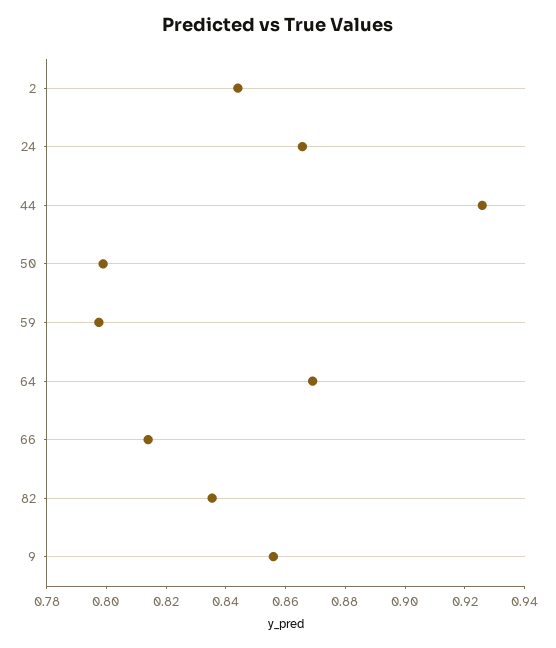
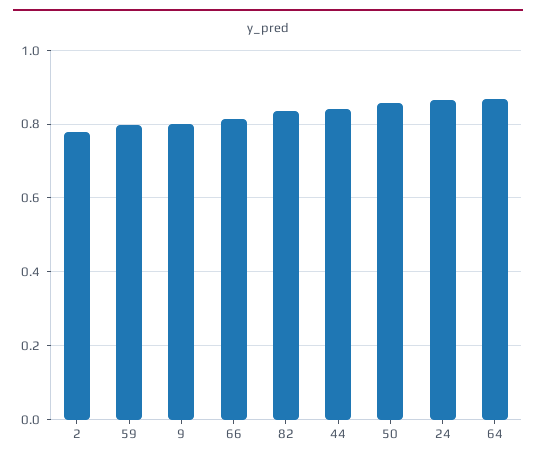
  {
-   "2": 0.845,
+   "2": 0.78,
    "24": 0.865,
-   "44": 0.925,
+   "44": 0.84,
-   "50": 0.8,
+   "50": 0.86,
    "59": 0.8,
    "64": 0.87,
    "66": 0.815,
    "82": 0.835,
-   "9": 0.855
+   "9": 0.8
  }

